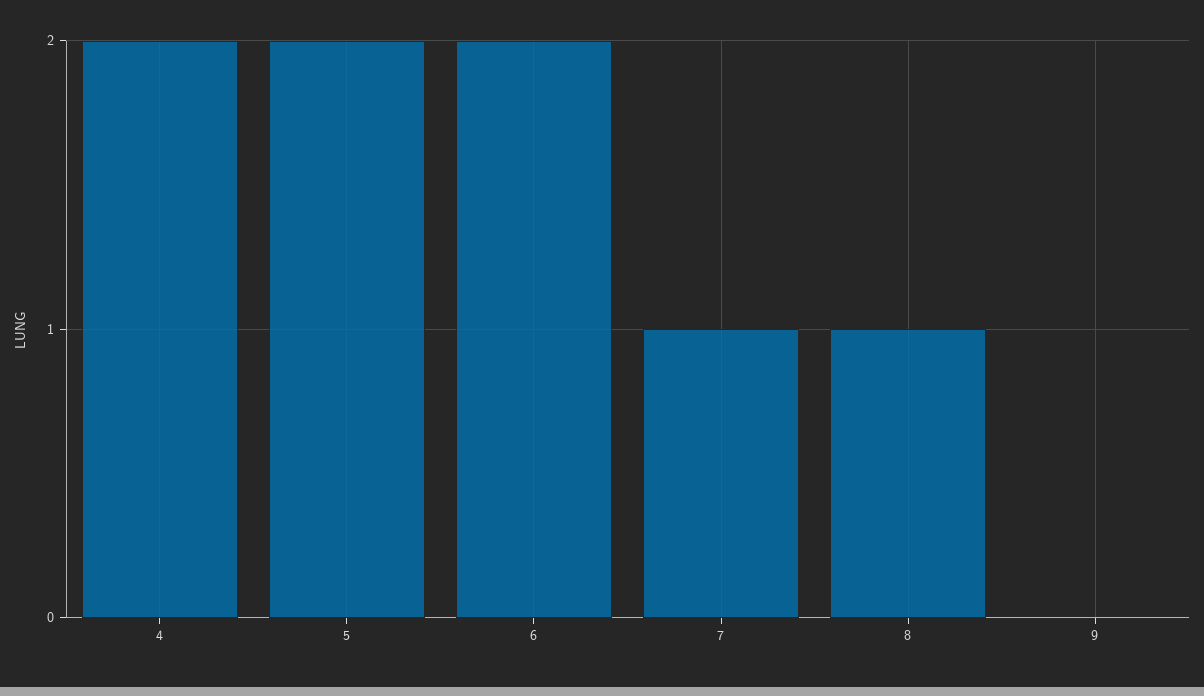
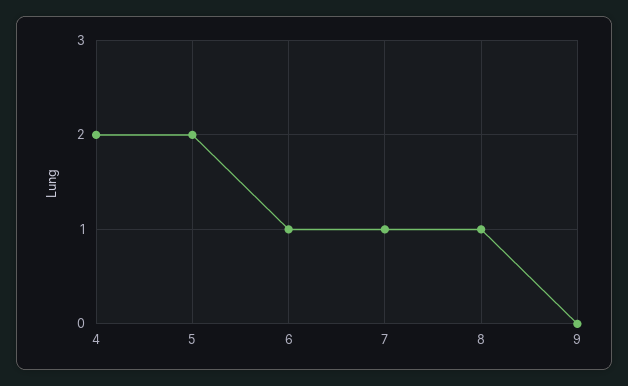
  {
    "4": 2,
    "5": 2,
-   "6": 2,
+   "6": 1,
    "7": 1,
    "8": 1,
    "9": 0
  }

